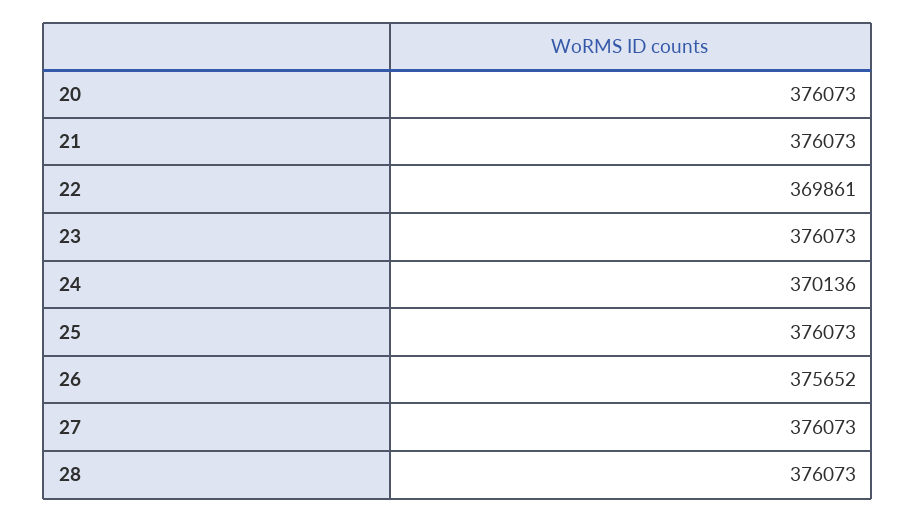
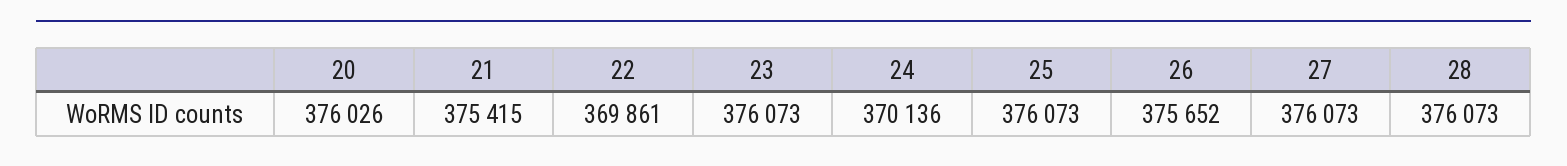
  {
-   "20": 376073,
+   "20": 376026,
-   "21": 376073,
+   "21": 375415,
    "22": 369861,
    "23": 376073,
    "24": 370136,
    "25": 376073,
    "26": 375652,
    "27": 376073,
    "28": 376073
  }

